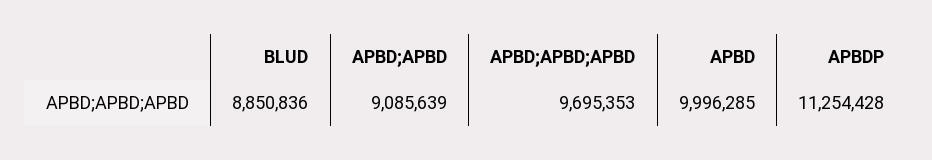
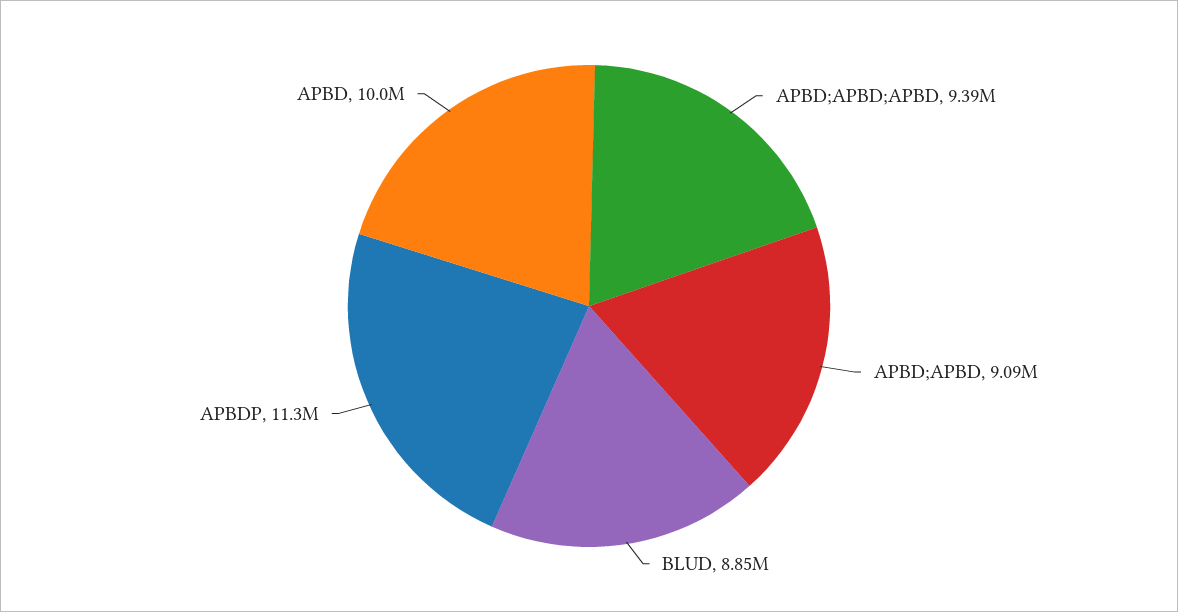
  {
    "BLUD": 8850836,
    "APBD;APBD": 9085639,
-   "APBD;APBD;APBD": 9695353,
+   "APBD;APBD;APBD": 9390000,
    "APBD": 9996285,
    "APBDP": 11254428
  }

